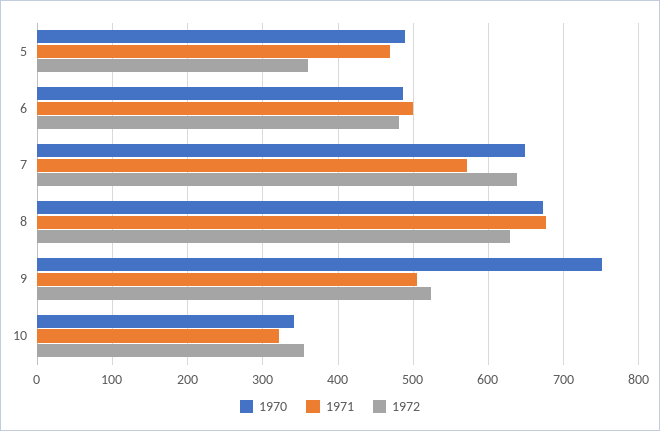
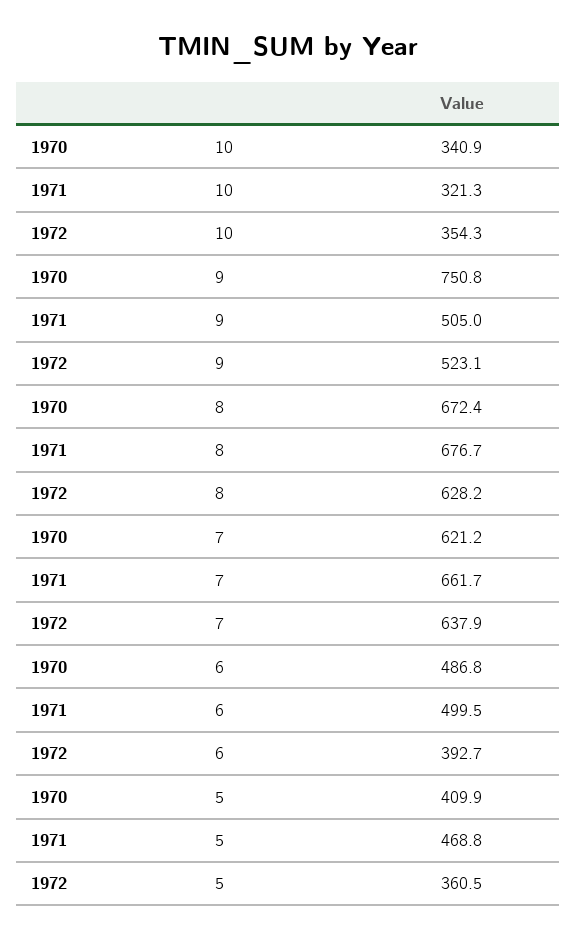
  {
    "1970": {
-     "5": 490,
+     "5": 409.9,
      "6": 486.8,
-     "7": 650,
+     "7": 621.2,
      "8": 672.4,
      "9": 750.8,
      "10": 340.9
    },
    "1971": {
      "5": 468.8,
      "6": 499.5,
-     "7": 570,
+     "7": 661.7,
      "8": 676.7,
      "9": 505,
      "10": 321.3
    },
    "1972": {
      "5": 360.5,
-     "6": 480,
+     "6": 392.7,
      "7": 637.9,
      "8": 628.2,
      "9": 523.1,
      "10": 354.3
    }
  }

